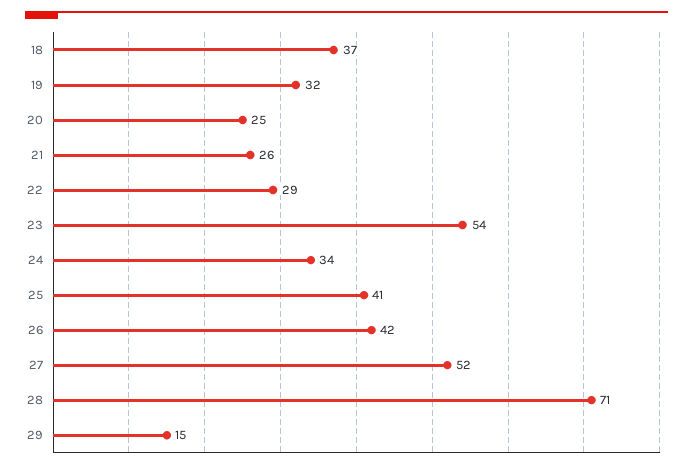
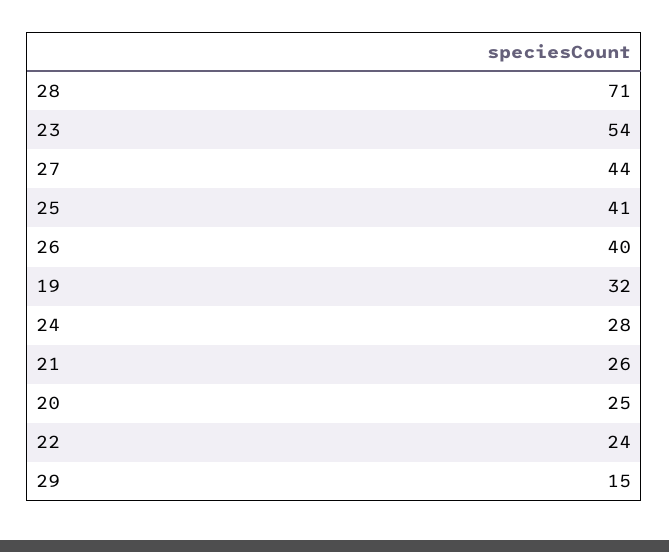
  {
-   "18": 37,
    "19": 32,
    "20": 25,
    "21": 26,
-   "22": 29,
+   "22": 24,
    "23": 54,
-   "24": 34,
+   "24": 28,
    "25": 41,
-   "26": 42,
+   "26": 40,
-   "27": 52,
+   "27": 44,
    "28": 71,
    "29": 15
  }

